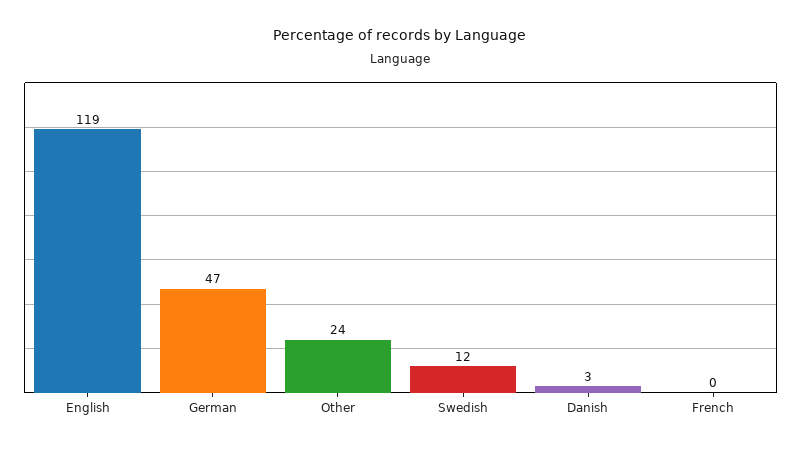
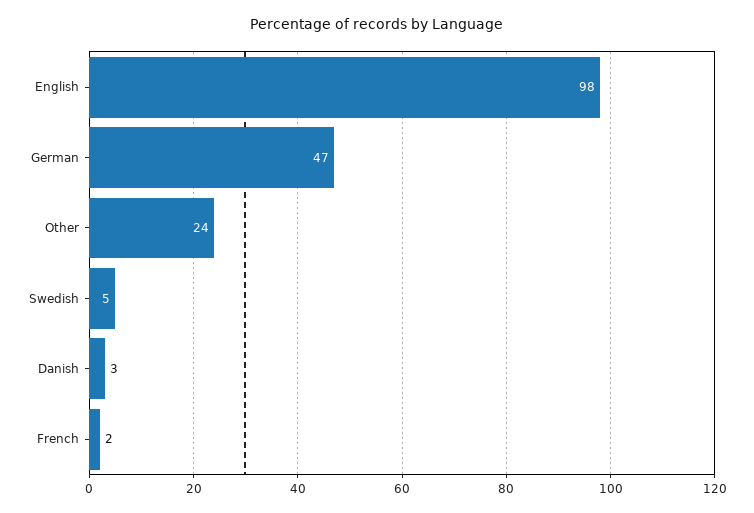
  {
-   "English": 119,
+   "English": 98,
    "German": 47,
    "Other": 24,
-   "Swedish": 12,
+   "Swedish": 5,
    "Danish": 3,
-   "French": 0
+   "French": 2
  }

